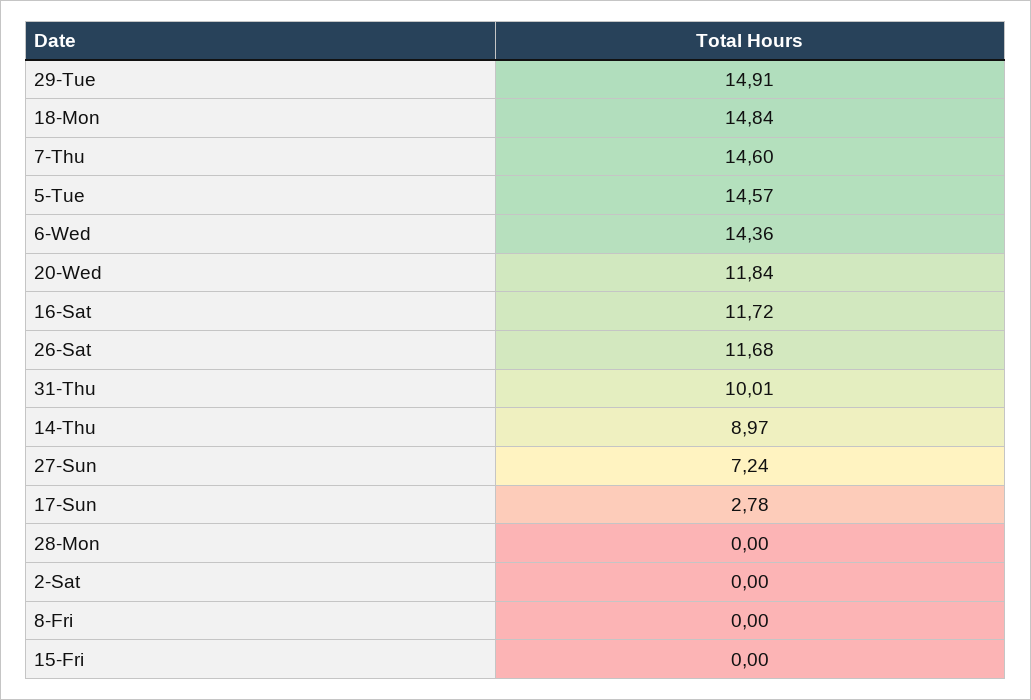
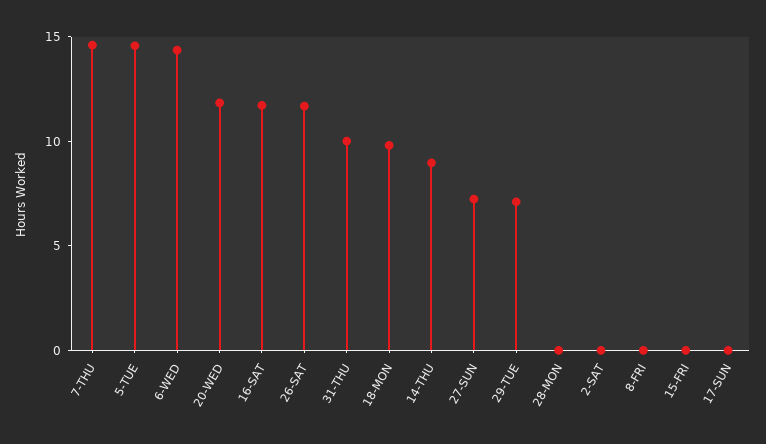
  {
-   "29-Tue": 14.91,
+   "29-Tue": 7,
-   "18-Mon": 14.84,
+   "18-Mon": 10,
    "7-Thu": 14.6,
    "5-Tue": 14.57,
    "6-Wed": 14.36,
    "20-Wed": 11.84,
    "16-Sat": 11.72,
    "26-Sat": 11.68,
    "31-Thu": 10.01,
    "14-Thu": 8.97,
    "27-Sun": 7.24,
-   "17-Sun": 2.78,
+   "17-Sun": 0,
    "28-Mon": 0,
    "2-Sat": 0,
    "8-Fri": 0,
    "15-Fri": 0
  }

